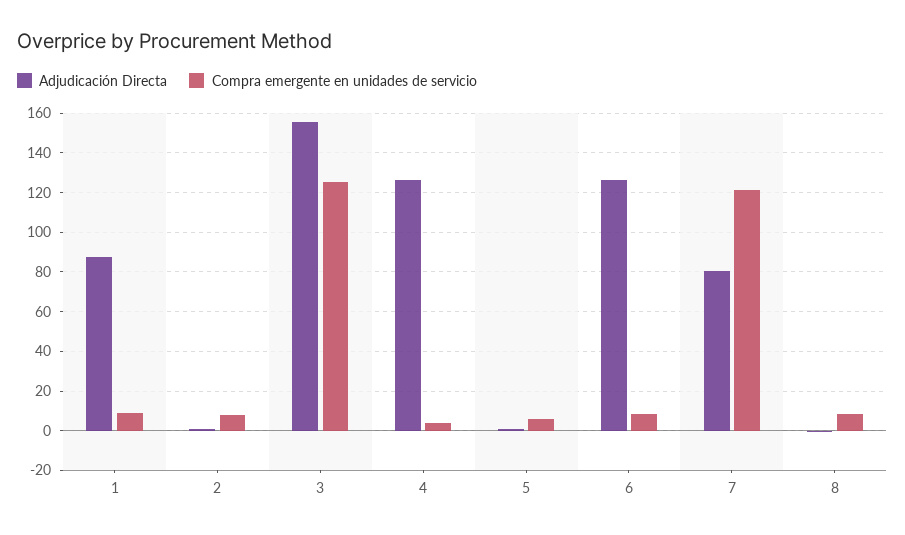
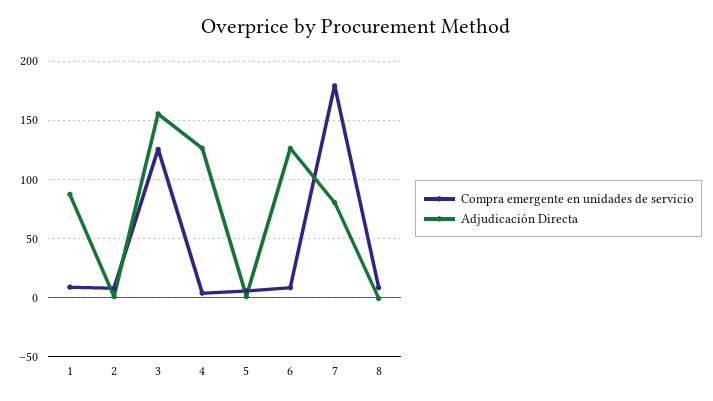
  {
    "Adjudicación Directa": {
      "1": 85,
      "2": 0,
      "3": 155,
      "4": 125,
      "5": 0,
      "6": 125,
      "7": 80,
      "8": 0
    },
    "Compra emergente en unidades de servicio": {
      "1": 10,
      "2": 10,
      "3": 125,
      "4": 5,
      "5": 5,
      "6": 10,
-     "7": 120,
+     "7": 180,
      "8": 10
    }
  }

